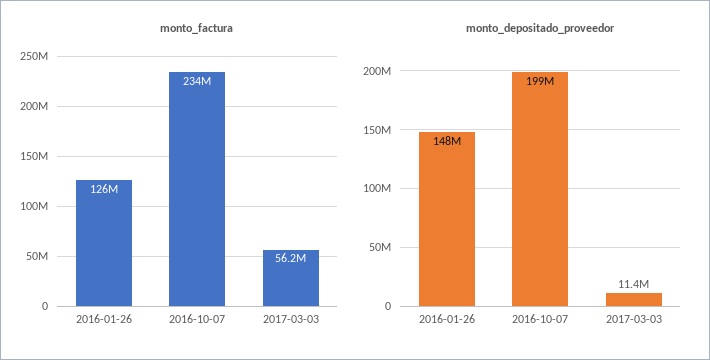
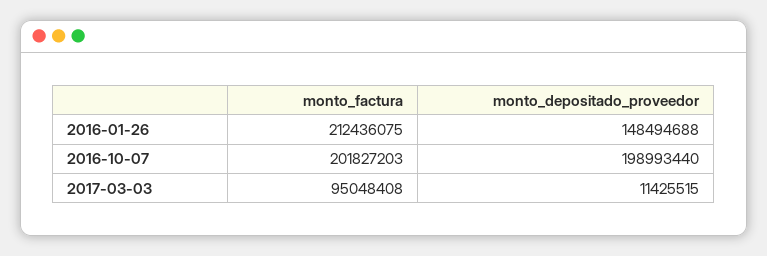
  {
    "monto_factura": {
-     "2016-01-26": 126000000,
+     "2016-01-26": 212436075,
-     "2016-10-07": 234000000,
+     "2016-10-07": 201827203,
-     "2017-03-03": 56200000
+     "2017-03-03": 95048408
    },
    "monto_depositado_proveedor": {
      "2016-01-26": 148494688,
      "2016-10-07": 198993440,
      "2017-03-03": 11425515
    }
  }

